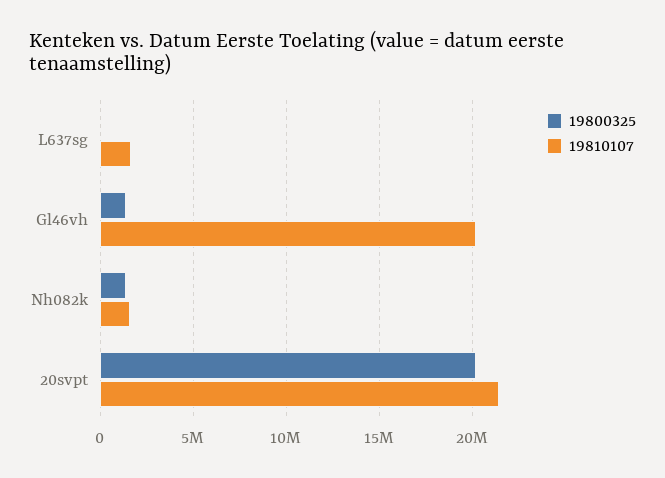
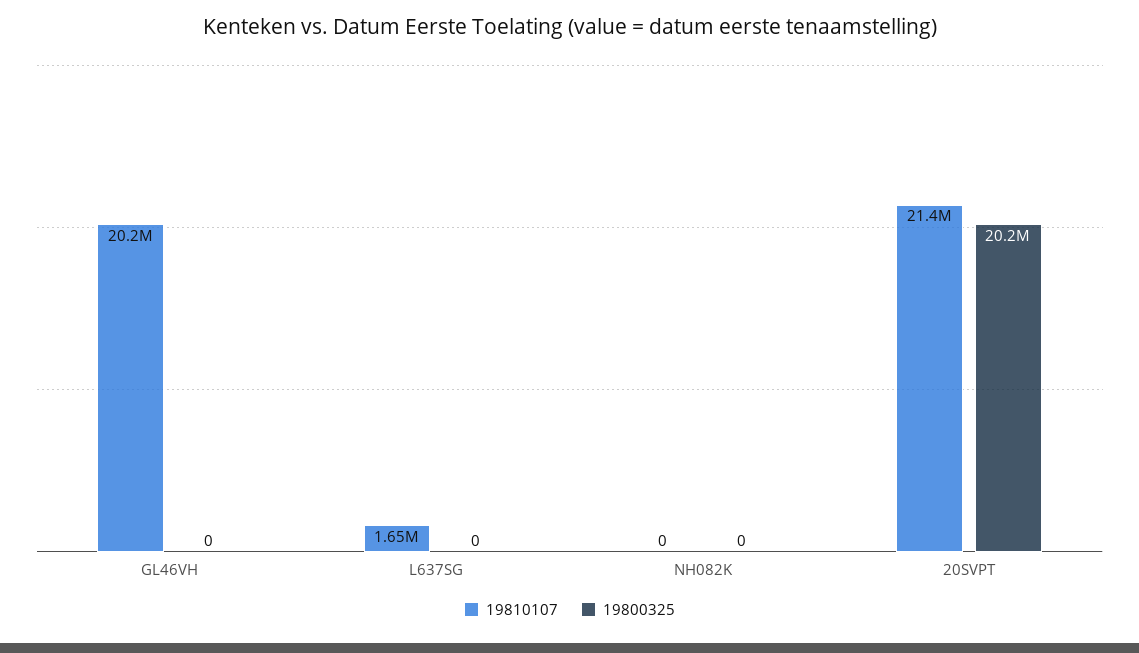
  {
    "19800325": {
      "L637sg": 0,
-     "Gl46vh": 1500000,
+     "Gl46vh": 0,
-     "Nh082k": 1500000,
+     "Nh082k": 0,
      "20svpt": 20200000
    },
    "19810107": {
      "L637sg": 1650000,
      "Gl46vh": 20200000,
-     "Nh082k": 1500000,
+     "Nh082k": 0,
      "20svpt": 21400000
    }
  }

